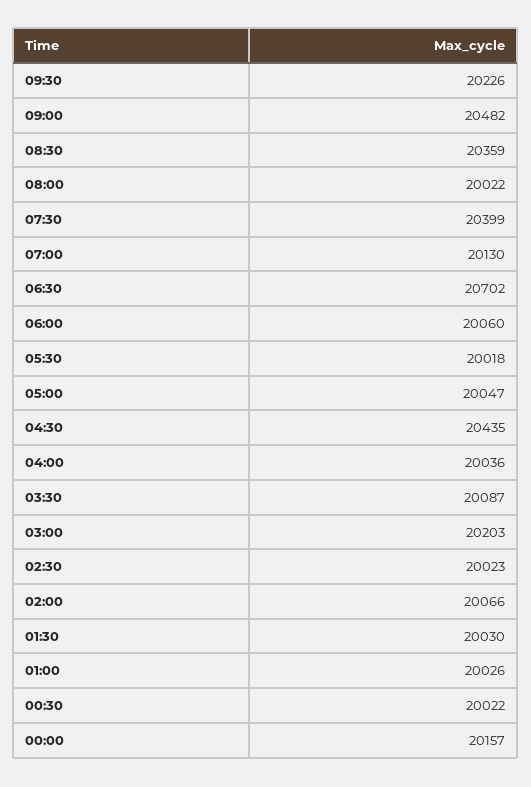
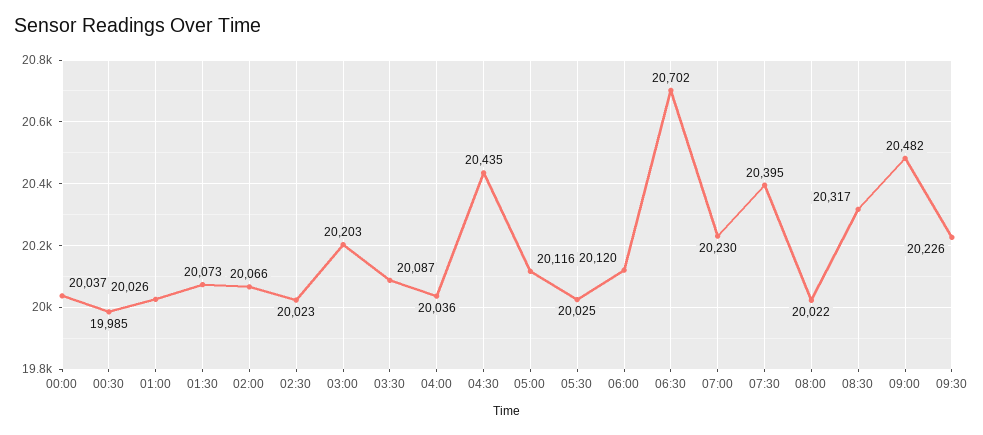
  {
    "09:30": 20226,
    "09:00": 20482,
-   "08:30": 20359,
+   "08:30": 20317,
    "08:00": 20022,
-   "07:30": 20399,
+   "07:30": 20395,
-   "07:00": 20130,
+   "07:00": 20230,
    "06:30": 20702,
-   "06:00": 20060,
+   "06:00": 20120,
-   "05:30": 20018,
+   "05:30": 20025,
-   "05:00": 20047,
+   "05:00": 20116,
    "04:30": 20435,
    "04:00": 20036,
    "03:30": 20087,
    "03:00": 20203,
    "02:30": 20023,
    "02:00": 20066,
-   "01:30": 20030,
+   "01:30": 20073,
    "01:00": 20026,
-   "00:30": 20022,
+   "00:30": 19985,
-   "00:00": 20157
+   "00:00": 20037
  }

